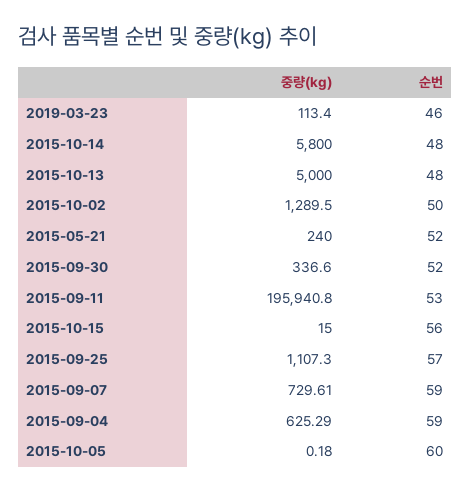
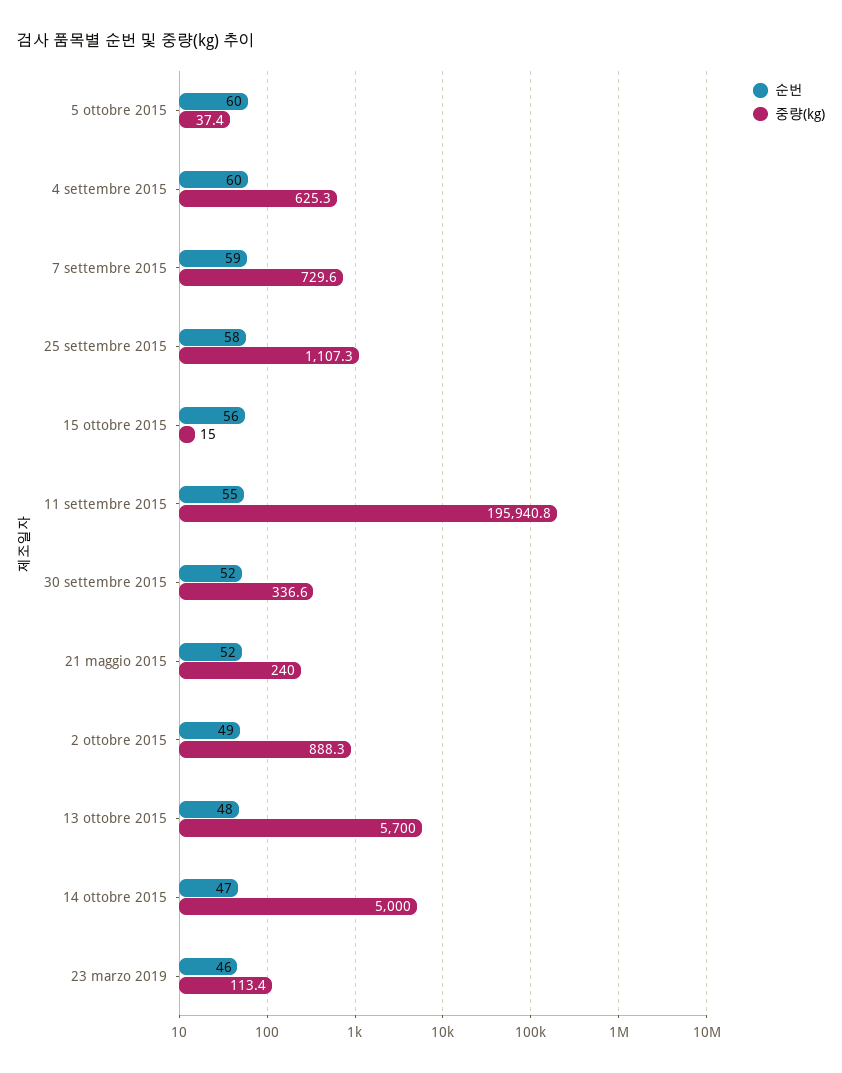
  {
    "중량(kg)": {
      "2019-03-23": 113.4,
-     "2015-10-14": 5800,
+     "2015-10-14": 5000,
-     "2015-10-13": 5000,
+     "2015-10-13": 5700,
-     "2015-10-02": 1289.5,
+     "2015-10-02": 888.3,
      "2015-05-21": 240,
      "2015-09-30": 336.6,
      "2015-09-11": 195940.8,
      "2015-10-15": 15,
      "2015-09-25": 1107.3,
      "2015-09-07": 729.61,
      "2015-09-04": 625.29,
-     "2015-10-05": 0.18
+     "2015-10-05": 37.4
    },
    "순번": {
      "2019-03-23": 46,
-     "2015-10-14": 48,
+     "2015-10-14": 47,
      "2015-10-13": 48,
-     "2015-10-02": 50,
+     "2015-10-02": 49,
      "2015-05-21": 52,
      "2015-09-30": 52,
-     "2015-09-11": 53,
+     "2015-09-11": 55,
      "2015-10-15": 56,
-     "2015-09-25": 57,
+     "2015-09-25": 58,
      "2015-09-07": 59,
-     "2015-09-04": 59,
+     "2015-09-04": 60,
      "2015-10-05": 60
    }
  }

